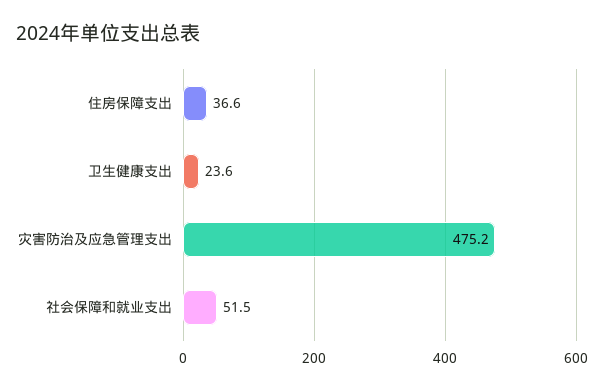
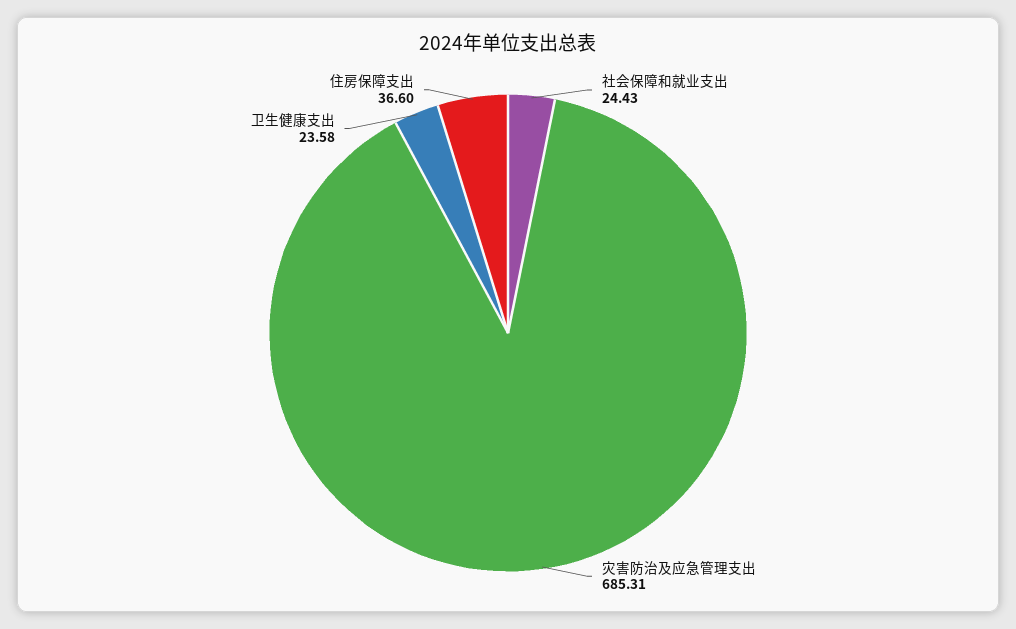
  {
    "住房保障支出": 36.6,
    "卫生健康支出": 23.58,
-   "灾害防治及应急管理支出": 475.2,
+   "灾害防治及应急管理支出": 685.31,
-   "社会保障和就业支出": 51.5
+   "社会保障和就业支出": 24.43
  }

